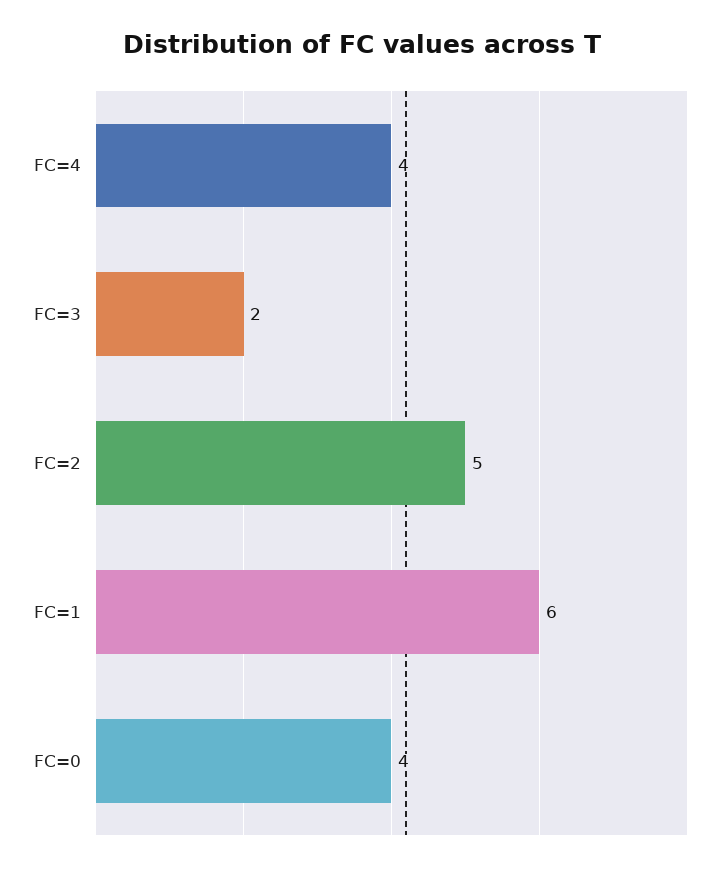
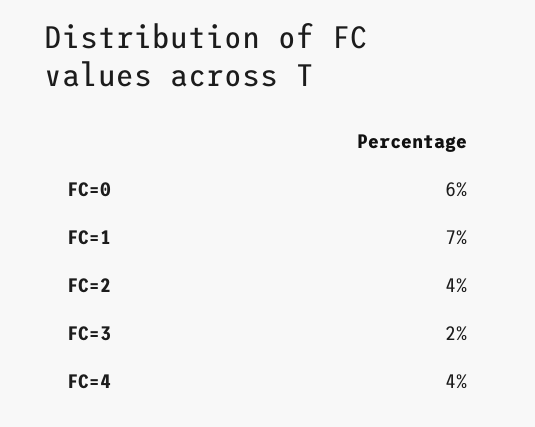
  {
    "FC=4": 4,
    "FC=3": 2,
-   "FC=2": 5,
+   "FC=2": 4,
-   "FC=1": 6,
+   "FC=1": 7,
-   "FC=0": 4
+   "FC=0": 6
  }

